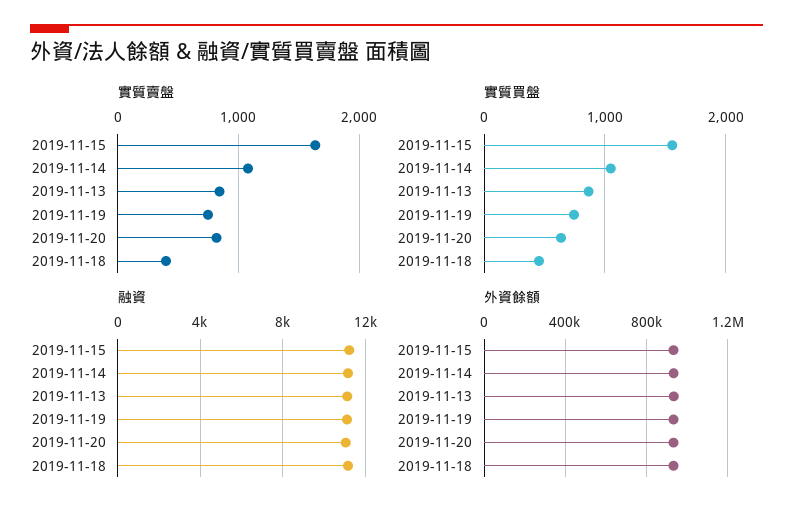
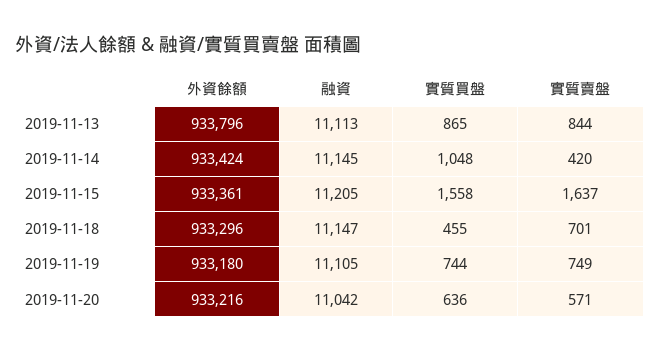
  {
    "實質賣盤": {
      "2019-11-15": 1637,
-     "2019-11-14": 1100,
+     "2019-11-14": 420,
      "2019-11-13": 844,
      "2019-11-19": 749,
-     "2019-11-20": 800,
+     "2019-11-20": 571,
-     "2019-11-18": 400
+     "2019-11-18": 701
    },
    "實質買盤": {
      "2019-11-15": 1558,
      "2019-11-14": 1048,
      "2019-11-13": 865,
      "2019-11-19": 744,
      "2019-11-20": 636,
      "2019-11-18": 455
    },
    "融資": {
      "2019-11-15": 11205,
      "2019-11-14": 11145,
      "2019-11-13": 11113,
      "2019-11-19": 11105,
      "2019-11-20": 11042,
      "2019-11-18": 11147
    },
    "外資餘額": {
      "2019-11-15": 933361,
      "2019-11-14": 933424,
      "2019-11-13": 933796,
      "2019-11-19": 933180,
      "2019-11-20": 933216,
      "2019-11-18": 933296
    }
  }

